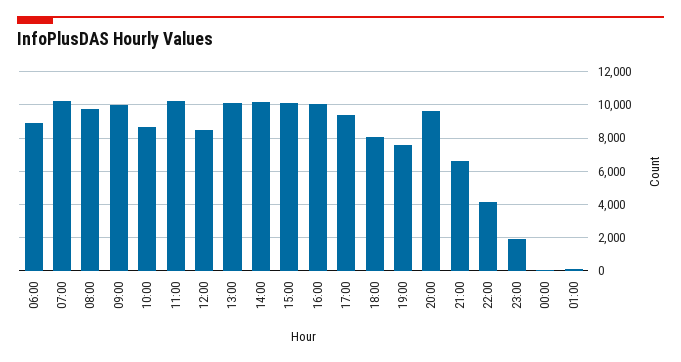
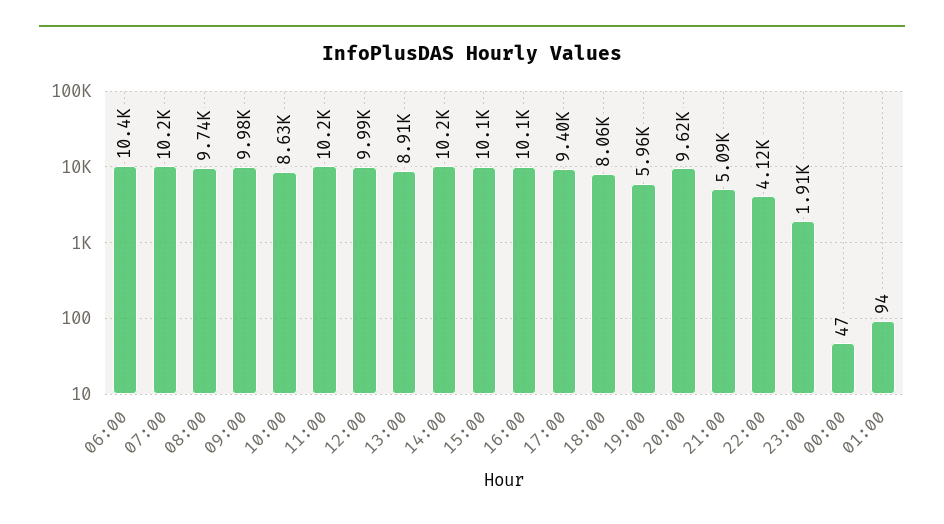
  {
-   "06:00": 9000,
+   "06:00": 10400,
    "07:00": 10200,
    "08:00": 9740,
    "09:00": 9980,
    "10:00": 8630,
    "11:00": 10200,
-   "12:00": 8500,
+   "12:00": 9990,
-   "13:00": 10000,
+   "13:00": 8910,
    "14:00": 10200,
    "15:00": 10100,
    "16:00": 10100,
    "17:00": 9400,
    "18:00": 8060,
-   "19:00": 7500,
+   "19:00": 5960,
    "20:00": 9620,
-   "21:00": 6500,
+   "21:00": 5090,
    "22:00": 4120,
    "23:00": 1910,
    "00:00": 47,
    "01:00": 94
  }

